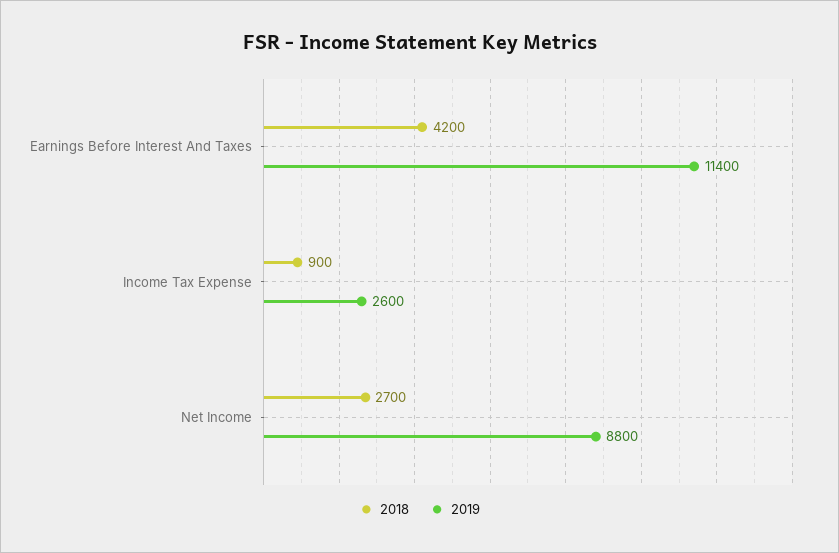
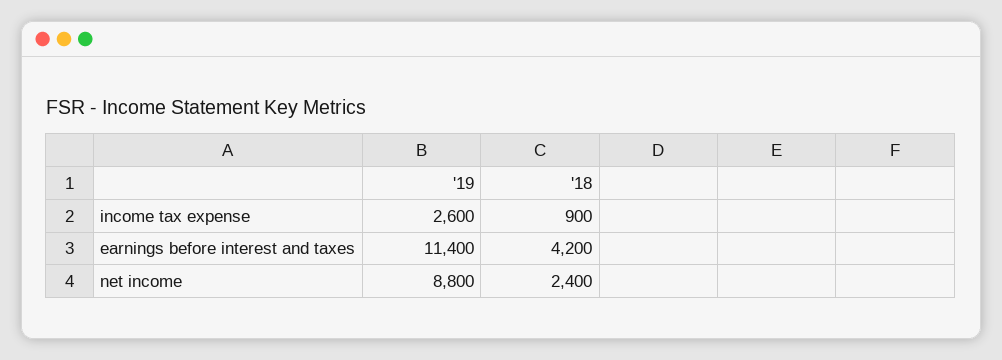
  {
    "2018": {
      "Earnings Before Interest And Taxes": 4200,
      "Income Tax Expense": 900,
-     "Net Income": 2700
+     "Net Income": 2400
    },
    "2019": {
      "Earnings Before Interest And Taxes": 11400,
      "Income Tax Expense": 2600,
      "Net Income": 8800
    }
  }

